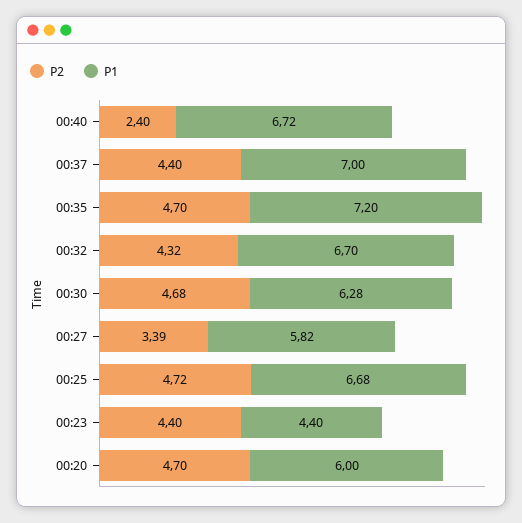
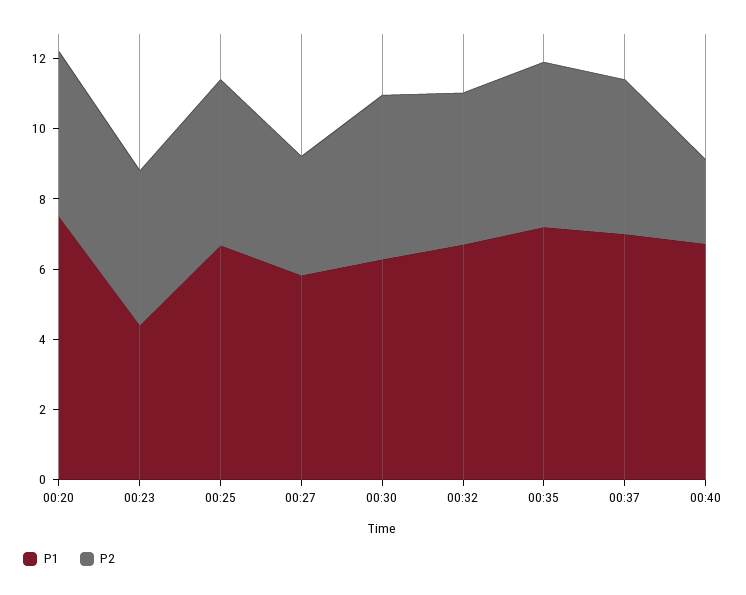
  {
    "P2": {
      "00:40": 2.4,
      "00:37": 4.4,
      "00:35": 4.7,
      "00:32": 4.32,
      "00:30": 4.68,
      "00:27": 3.39,
      "00:25": 4.72,
      "00:23": 4.4,
      "00:20": 4.7
    },
    "P1": {
      "00:40": 6.72,
      "00:37": 7,
      "00:35": 7.2,
      "00:32": 6.7,
      "00:30": 6.28,
      "00:27": 5.82,
      "00:25": 6.68,
      "00:23": 4.4,
-     "00:20": 6
+     "00:20": 7.5
    }
  }

